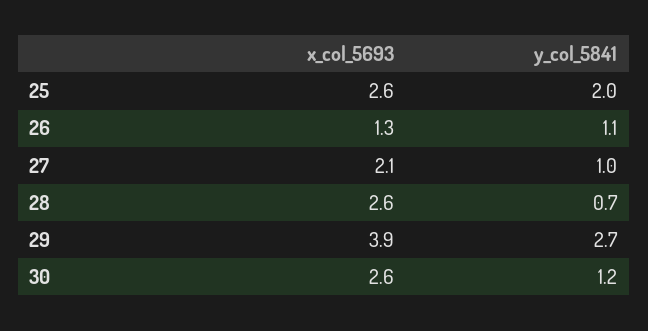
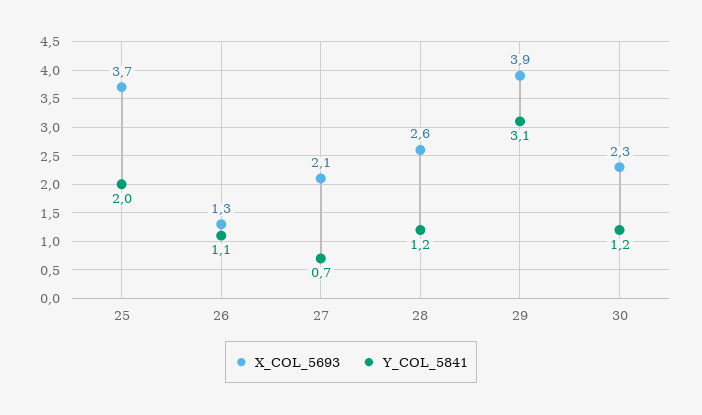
  {
    "x_col_5693": {
-     "25": 2.6,
+     "25": 3.7,
      "26": 1.3,
      "27": 2.1,
      "28": 2.6,
      "29": 3.9,
-     "30": 2.6
+     "30": 2.3
    },
    "y_col_5841": {
      "25": 2,
      "26": 1.1,
-     "27": 1,
+     "27": 0.7,
-     "28": 0.7,
+     "28": 1.2,
-     "29": 2.7,
+     "29": 3.1,
      "30": 1.2
    }
  }

